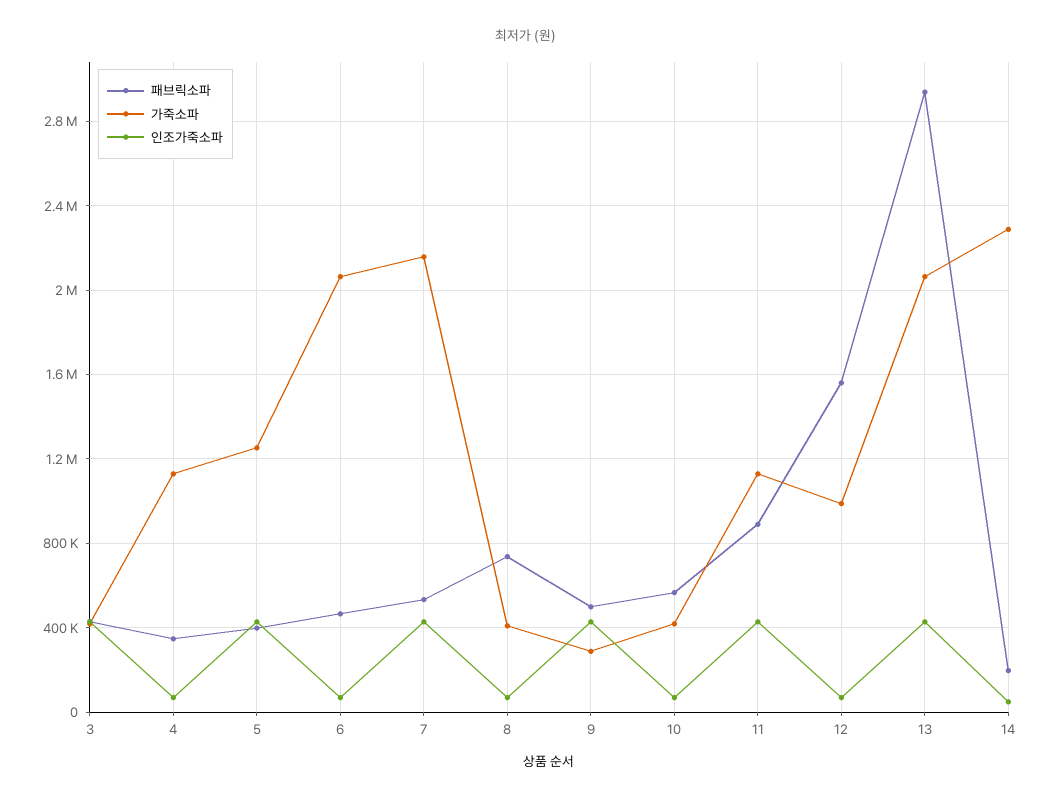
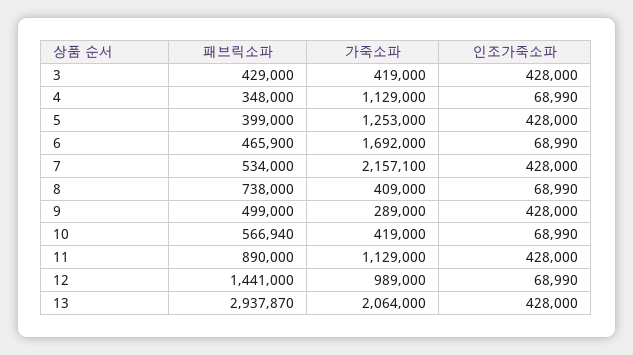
  {
    "패브릭소파": {
      "3": 429000,
      "4": 348000,
      "5": 399000,
      "6": 465900,
      "7": 534000,
      "8": 738000,
      "9": 499000,
      "10": 566940,
      "11": 890000,
-     "12": 1550000,
+     "12": 1441000,
-     "13": 2937870,
+     "13": 2937870
-     "14": 200000
    },
    "가죽소파": {
      "3": 419000,
      "4": 1129000,
      "5": 1253000,
-     "6": 2050000,
+     "6": 1692000,
      "7": 2157100,
      "8": 409000,
      "9": 289000,
      "10": 419000,
      "11": 1129000,
      "12": 989000,
-     "13": 2064000,
+     "13": 2064000
-     "14": 2300000
    },
    "인조가죽소파": {
      "3": 428000,
      "4": 68990,
      "5": 428000,
      "6": 68990,
      "7": 428000,
      "8": 68990,
      "9": 428000,
      "10": 68990,
      "11": 428000,
      "12": 68990,
-     "13": 428000,
+     "13": 428000
-     "14": 50000
    }
  }

